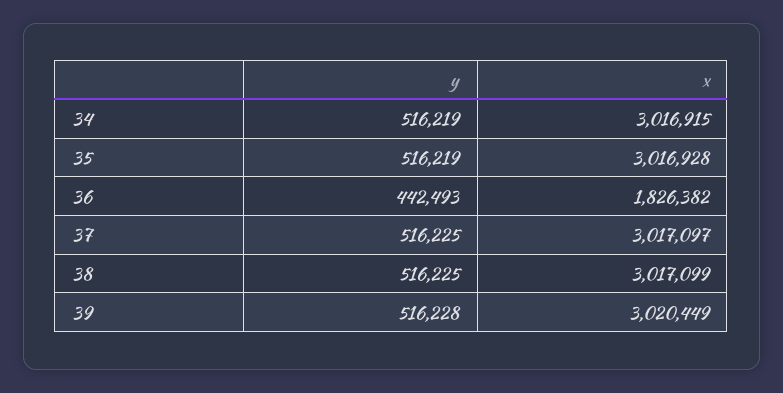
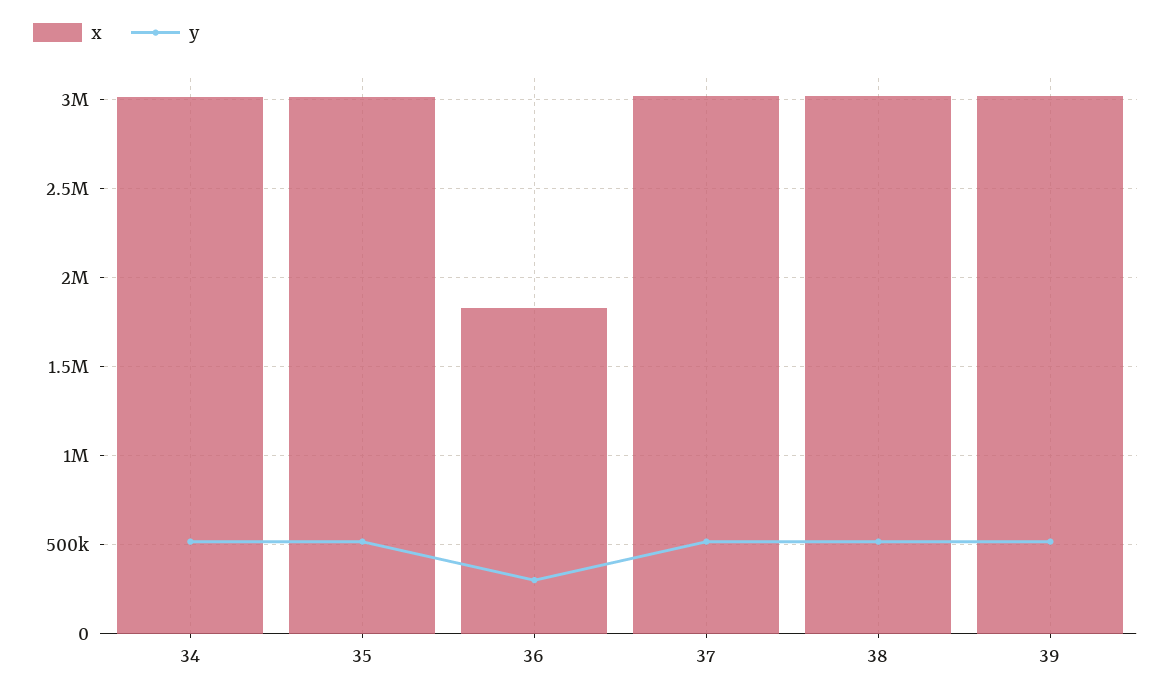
  {
    "y": {
      "34": 516219,
      "35": 516219,
-     "36": 442493,
+     "36": 300000,
      "37": 516225,
      "38": 516225,
      "39": 516228
    },
    "x": {
      "34": 3016915,
      "35": 3016928,
      "36": 1826382,
      "37": 3017097,
      "38": 3017099,
      "39": 3020449
    }
  }

